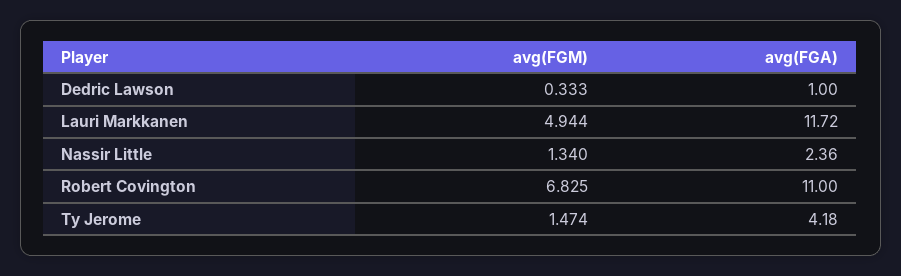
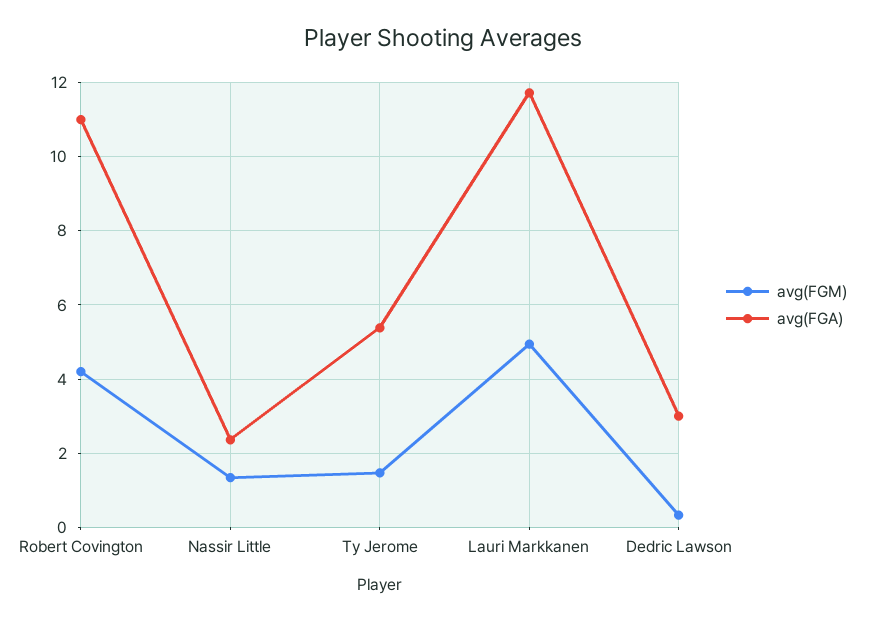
  {
    "avg(FGM)": {
      "Dedric Lawson": 0.333,
      "Lauri Markkanen": 4.944,
      "Nassir Little": 1.34,
-     "Robert Covington": 6.825,
+     "Robert Covington": 4.2,
      "Ty Jerome": 1.474
    },
    "avg(FGA)": {
-     "Dedric Lawson": 1,
+     "Dedric Lawson": 3,
      "Lauri Markkanen": 11.72,
      "Nassir Little": 2.36,
      "Robert Covington": 11,
-     "Ty Jerome": 4.18
+     "Ty Jerome": 5.4
    }
  }

